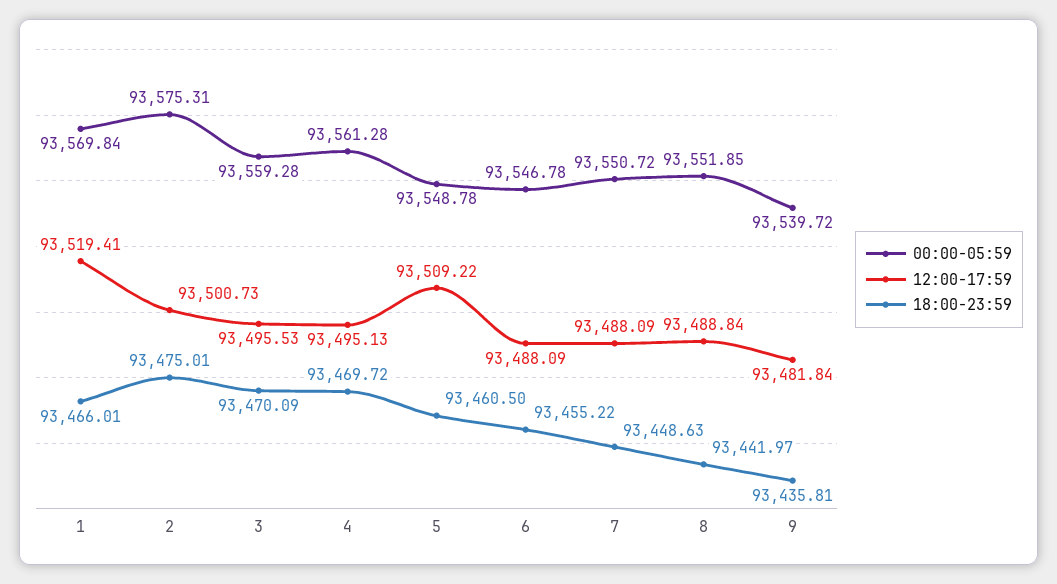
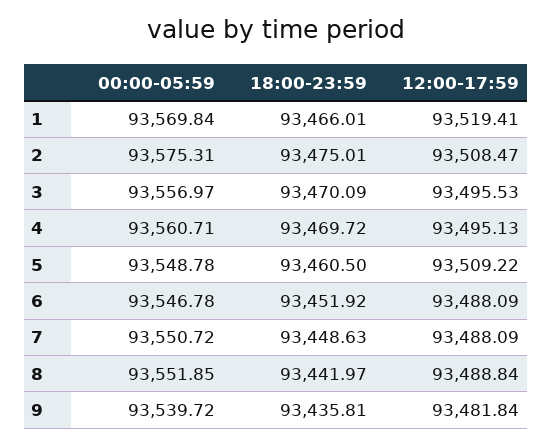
  {
    "00:00-05:59": {
      "1": 93569.84,
      "2": 93575.31,
-     "3": 93559.28,
+     "3": 93556.97,
-     "4": 93561.28,
+     "4": 93560.71,
      "5": 93548.78,
      "6": 93546.78,
      "7": 93550.72,
      "8": 93551.85,
      "9": 93539.72
    },
    "12:00-17:59": {
      "1": 93519.41,
-     "2": 93500.73,
+     "2": 93508.47,
      "3": 93495.53,
      "4": 93495.13,
      "5": 93509.22,
      "6": 93488.09,
      "7": 93488.09,
      "8": 93488.84,
      "9": 93481.84
    },
    "18:00-23:59": {
      "1": 93466.01,
      "2": 93475.01,
      "3": 93470.09,
      "4": 93469.72,
      "5": 93460.5,
-     "6": 93455.22,
+     "6": 93451.92,
      "7": 93448.63,
      "8": 93441.97,
      "9": 93435.81
    }
  }

